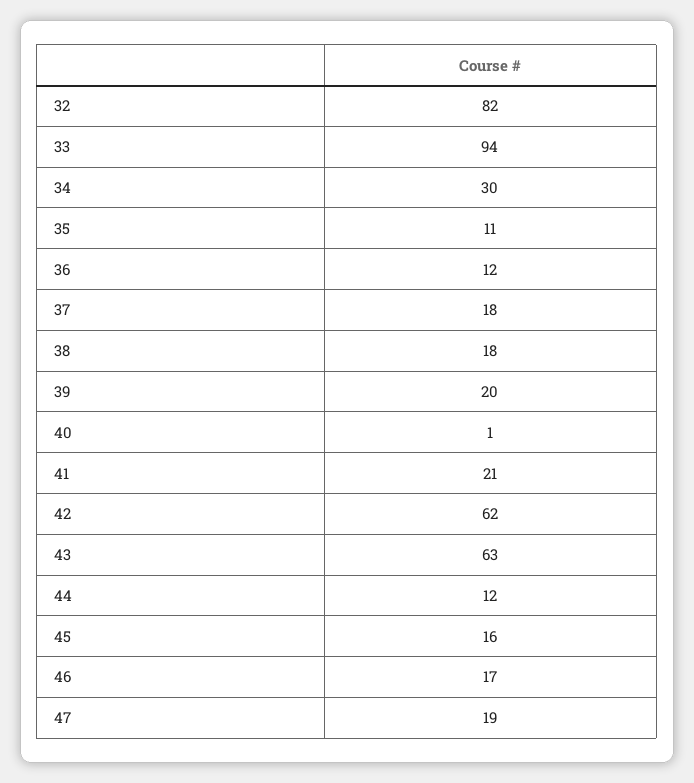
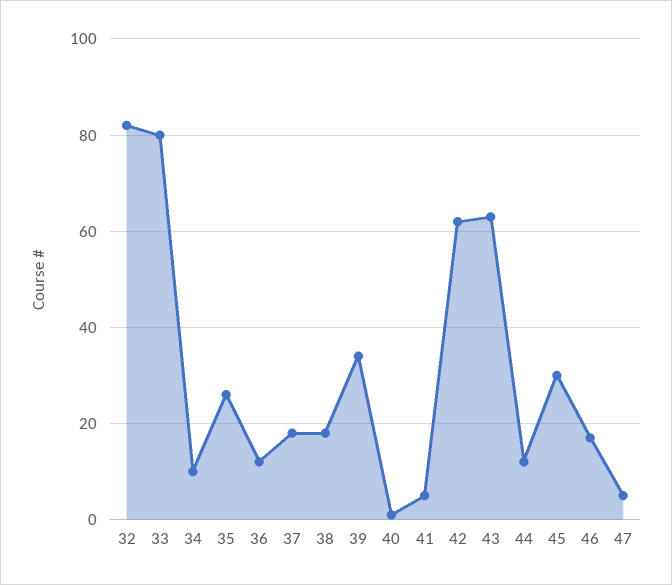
  {
    "32": 82,
-   "33": 94,
+   "33": 80,
-   "34": 30,
+   "34": 10,
-   "35": 11,
+   "35": 25,
    "36": 12,
    "37": 18,
    "38": 18,
-   "39": 20,
+   "39": 35,
    "40": 1,
-   "41": 21,
+   "41": 5,
    "42": 62,
    "43": 63,
    "44": 12,
-   "45": 16,
+   "45": 30,
    "46": 17,
-   "47": 19
+   "47": 5
  }

